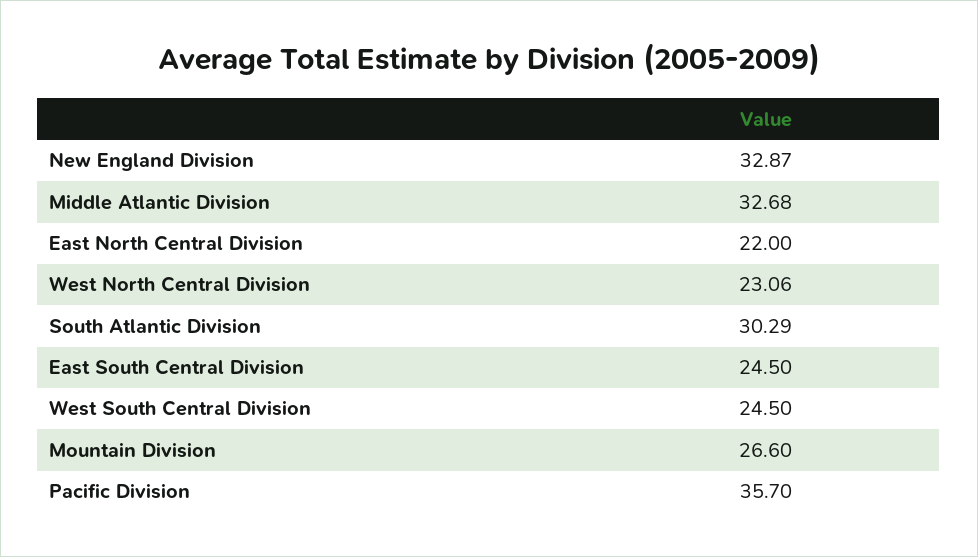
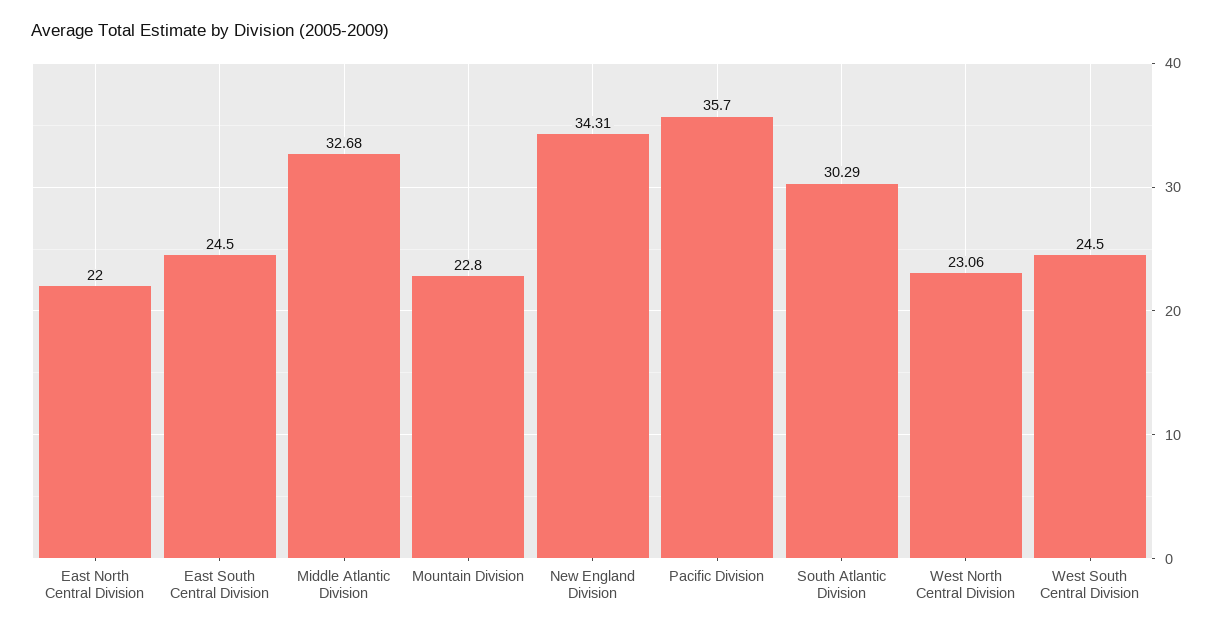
  {
-   "New England Division": 32.87,
+   "New England Division": 34.31,
    "Middle Atlantic Division": 32.68,
    "East North Central Division": 22,
    "West North Central Division": 23.06,
    "South Atlantic Division": 30.29,
    "East South Central Division": 24.5,
    "West South Central Division": 24.5,
-   "Mountain Division": 26.6,
+   "Mountain Division": 22.8,
    "Pacific Division": 35.7
  }

